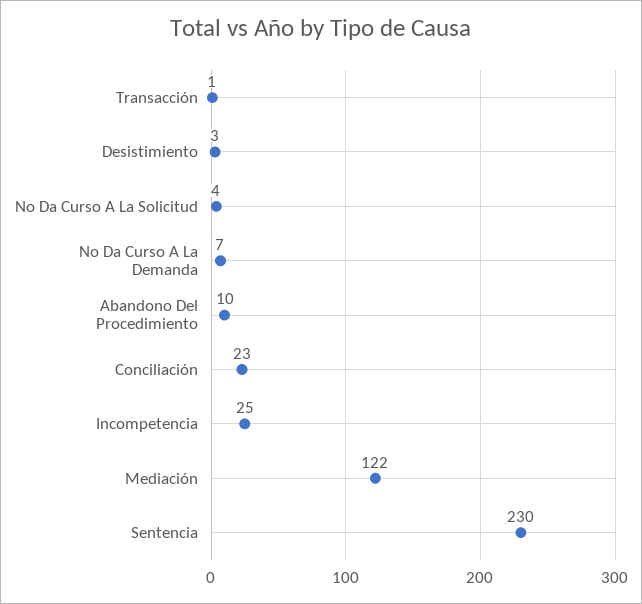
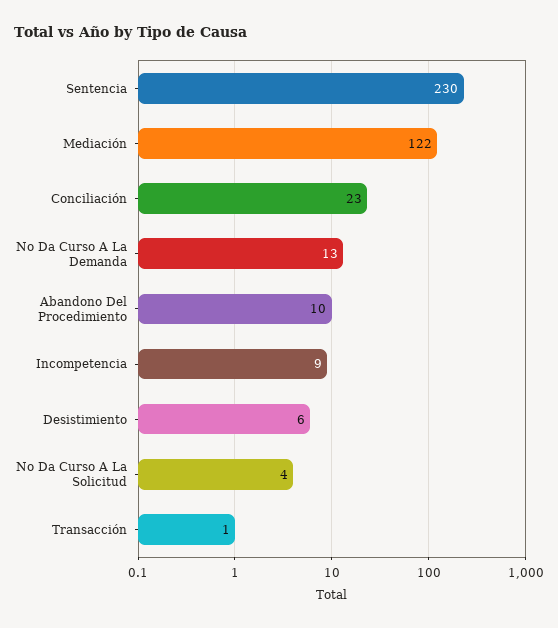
  {
    "Transacción": 1,
-   "Desistimiento": 3,
+   "Desistimiento": 6,
    "No Da Curso A La Solicitud": 4,
-   "No Da Curso A La Demanda": 7,
+   "No Da Curso A La Demanda": 13,
    "Abandono Del Procedimiento": 10,
    "Conciliación": 23,
-   "Incompetencia": 25,
+   "Incompetencia": 9,
    "Mediación": 122,
    "Sentencia": 230
  }

